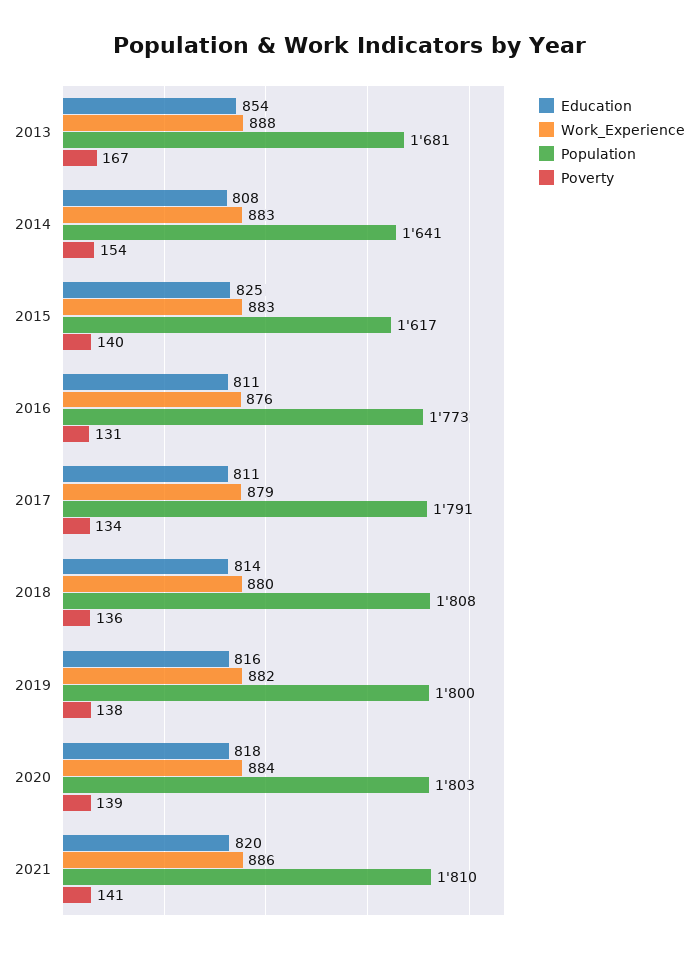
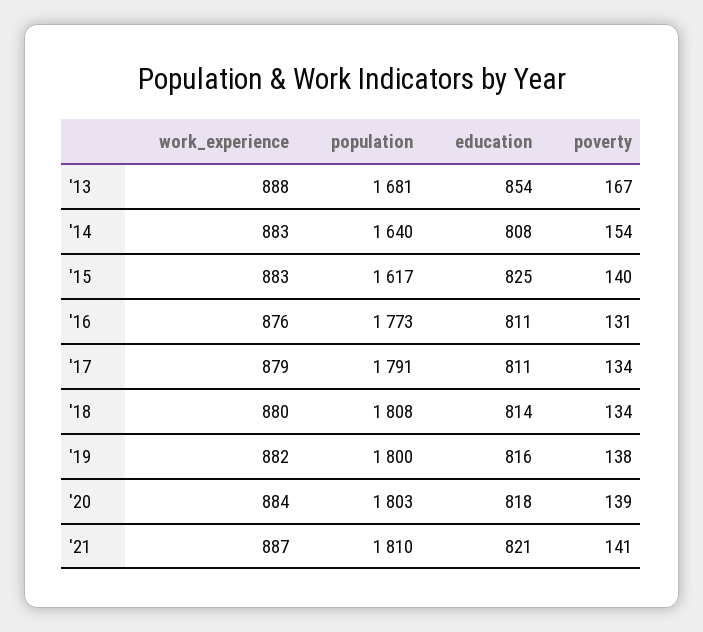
  {
    "Education": {
      "2013": 854,
      "2014": 808,
      "2015": 825,
      "2016": 811,
      "2017": 811,
      "2018": 814,
      "2019": 816,
      "2020": 818,
-     "2021": 820
+     "2021": 821
    },
    "Work_Experience": {
      "2013": 888,
      "2014": 883,
      "2015": 883,
      "2016": 876,
      "2017": 879,
      "2018": 880,
      "2019": 882,
      "2020": 884,
-     "2021": 886
+     "2021": 887
    },
    "Population": {
      "2013": 1681,
-     "2014": 1641,
+     "2014": 1640,
      "2015": 1617,
      "2016": 1773,
      "2017": 1791,
      "2018": 1808,
      "2019": 1800,
      "2020": 1803,
      "2021": 1810
    },
    "Poverty": {
      "2013": 167,
      "2014": 154,
      "2015": 140,
      "2016": 131,
      "2017": 134,
-     "2018": 136,
+     "2018": 134,
      "2019": 138,
      "2020": 139,
      "2021": 141
    }
  }

